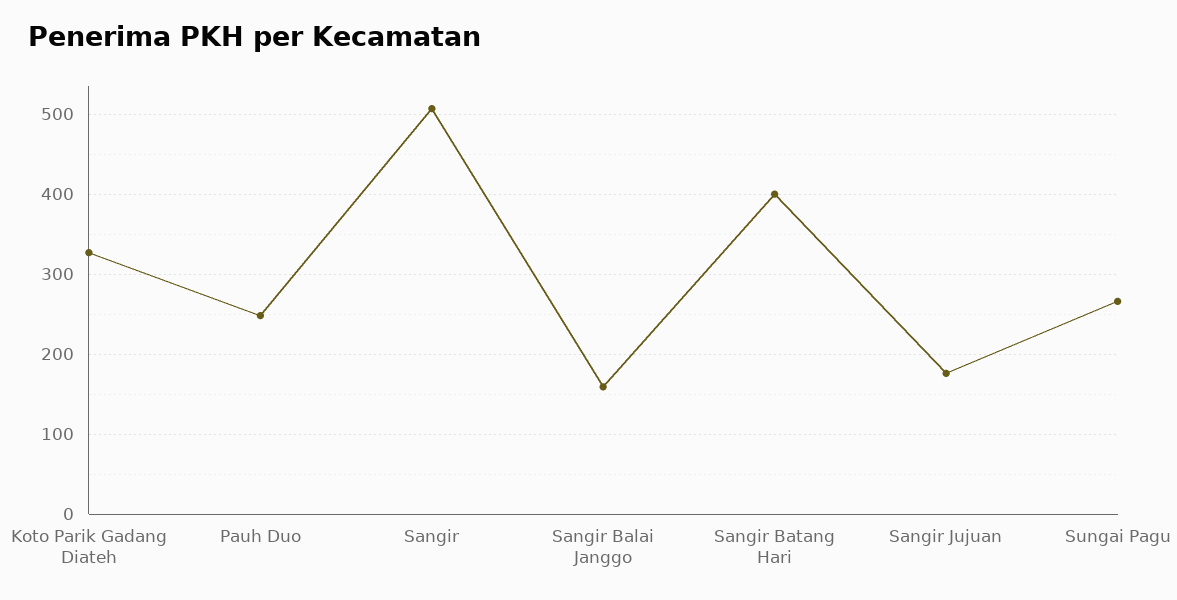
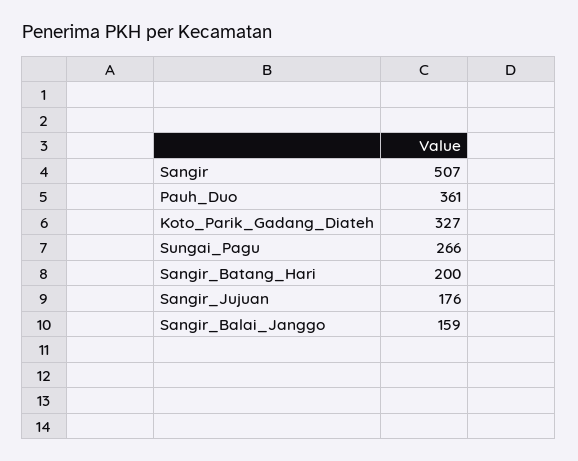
  {
    "Koto Parik Gadang Diateh": 327,
-   "Pauh Duo": 250,
+   "Pauh Duo": 361,
    "Sangir": 507,
    "Sangir Balai Janggo": 159,
-   "Sangir Batang Hari": 400,
+   "Sangir Batang Hari": 200,
    "Sangir Jujuan": 176,
    "Sungai Pagu": 266
  }

